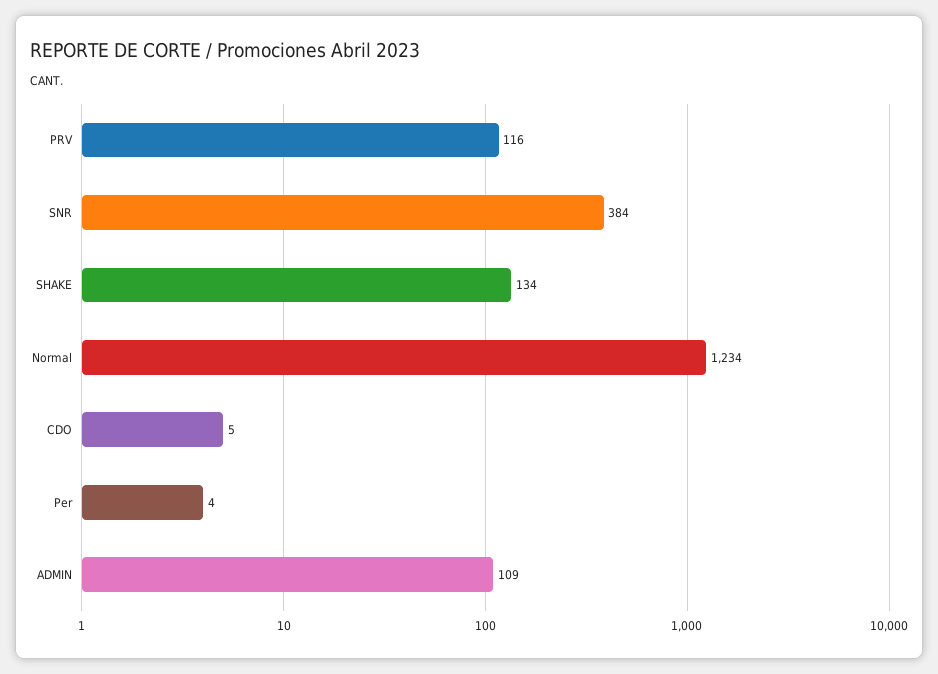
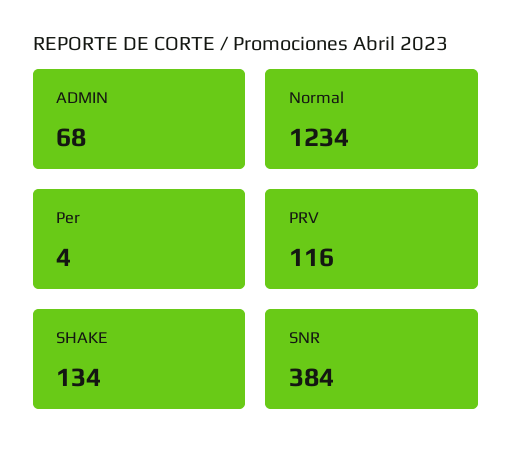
  {
    "PRV": 116,
    "SNR": 384,
    "SHAKE": 134,
    "Normal": 1234,
-   "CDO": 5,
    "Per": 4,
-   "ADMIN": 109
+   "ADMIN": 68
  }

